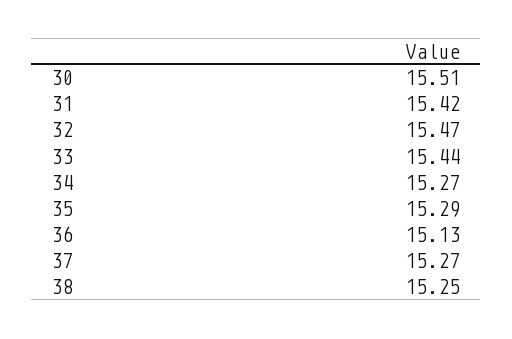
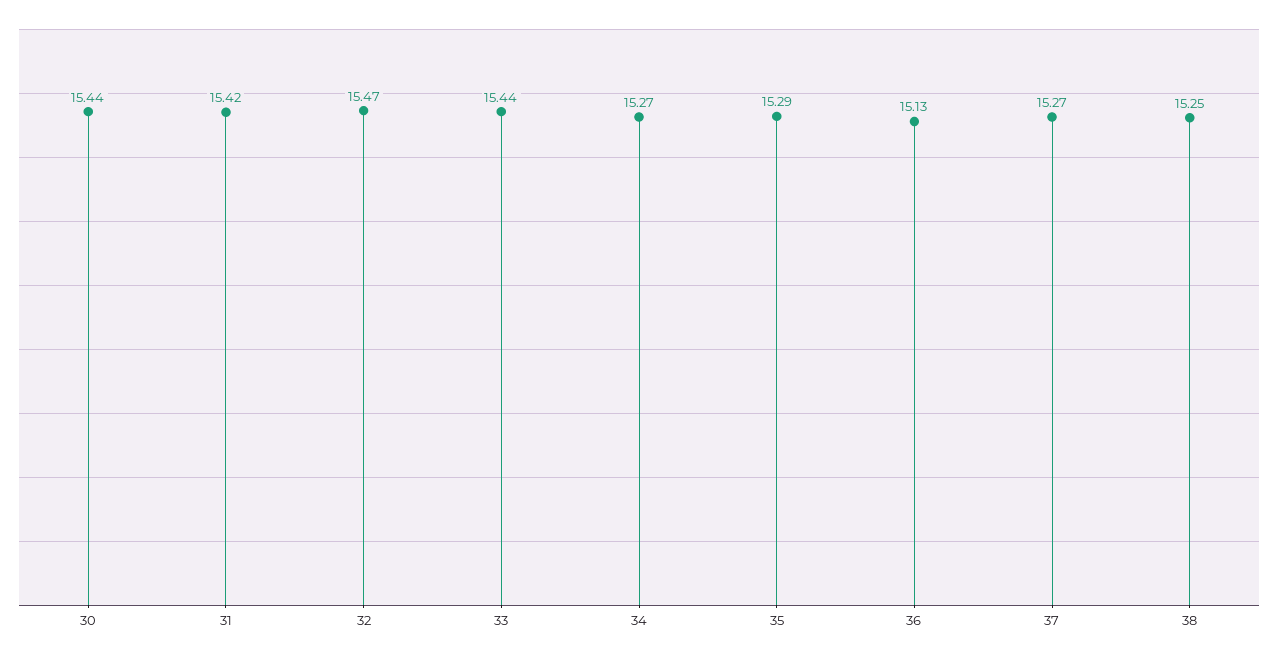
  {
-   "30": 15.51,
+   "30": 15.44,
    "31": 15.42,
    "32": 15.47,
    "33": 15.44,
    "34": 15.27,
    "35": 15.29,
    "36": 15.13,
    "37": 15.27,
    "38": 15.25
  }

